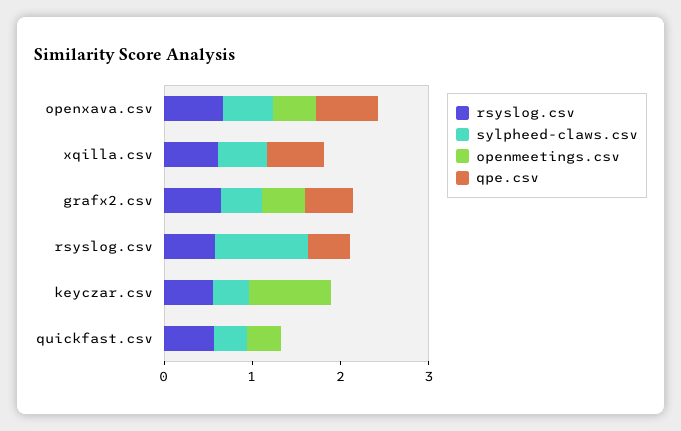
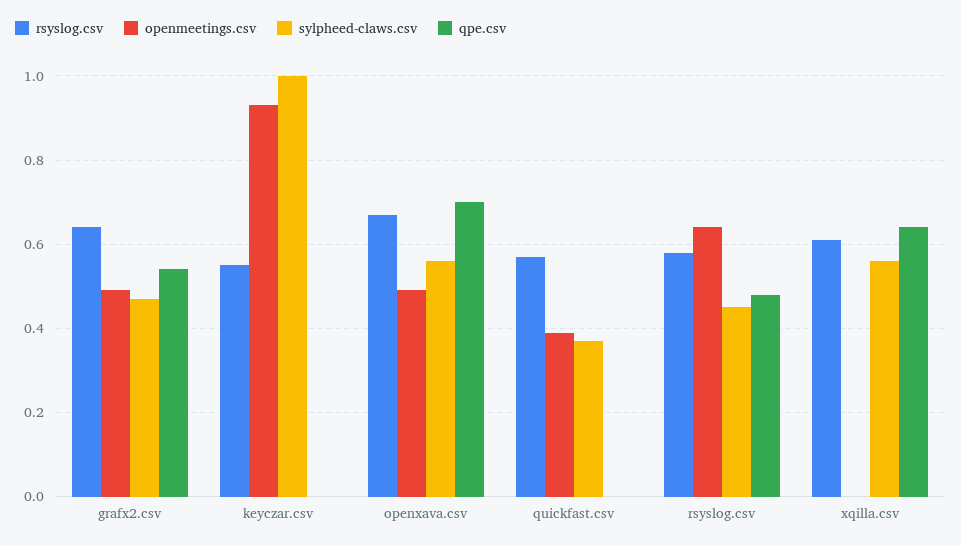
  {
    "rsyslog.csv": {
      "openxava.csv": 0.65,
      "xqilla.csv": 0.6,
      "grafx2.csv": 0.65,
      "rsyslog.csv": 0.6,
      "keyczar.csv": 0.55,
      "quickfast.csv": 0.55
    },
    "sylpheed-claws.csv": {
      "openxava.csv": 0.55,
      "xqilla.csv": 0.55,
      "grafx2.csv": 0.45,
-     "rsyslog.csv": 1,
+     "rsyslog.csv": 0.45,
-     "keyczar.csv": 0.4,
+     "keyczar.csv": 1,
      "quickfast.csv": 0.35
    },
    "openmeetings.csv": {
      "openxava.csv": 0.5,
      "xqilla.csv": 0,
      "grafx2.csv": 0.5,
-     "rsyslog.csv": 0,
+     "rsyslog.csv": 0.65,
      "keyczar.csv": 0.95,
      "quickfast.csv": 0.4
    },
    "qpe.csv": {
      "openxava.csv": 0.7,
      "xqilla.csv": 0.65,
      "grafx2.csv": 0.55,
      "rsyslog.csv": 0.5,
      "keyczar.csv": 0,
      "quickfast.csv": 0
    }
  }

